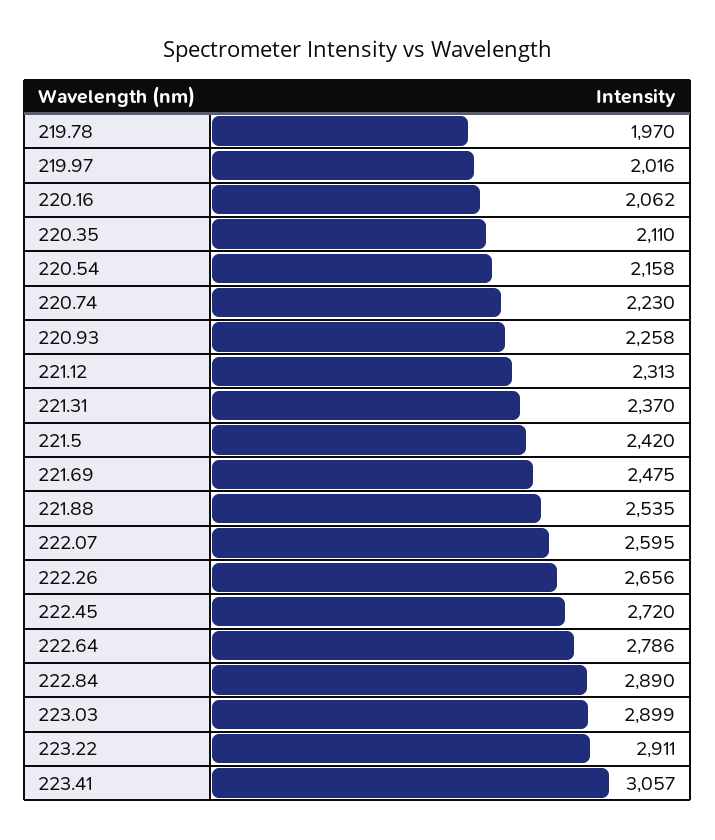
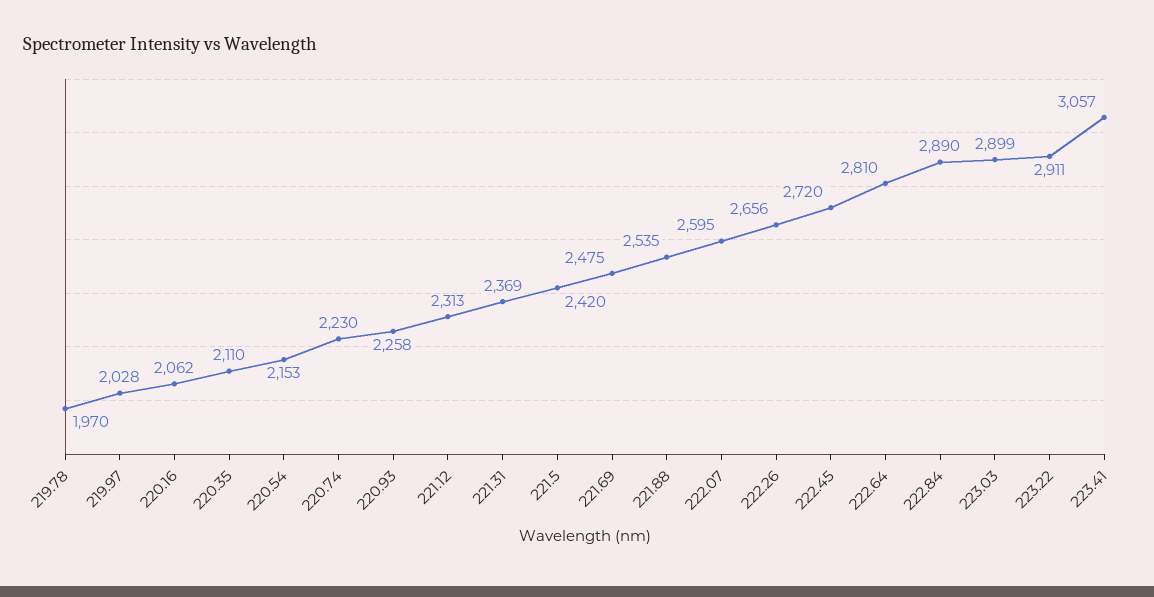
  {
    "219.78": 1970,
-   "219.97": 2016,
+   "219.97": 2028,
    "220.16": 2062,
    "220.35": 2110,
-   "220.54": 2158,
+   "220.54": 2153,
    "220.74": 2230,
    "220.93": 2258,
    "221.12": 2313,
-   "221.31": 2370,
+   "221.31": 2369,
    "221.5": 2420,
    "221.69": 2475,
    "221.88": 2535,
    "222.07": 2595,
    "222.26": 2656,
    "222.45": 2720,
-   "222.64": 2786,
+   "222.64": 2810,
    "222.84": 2890,
    "223.03": 2899,
    "223.22": 2911,
    "223.41": 3057
  }

